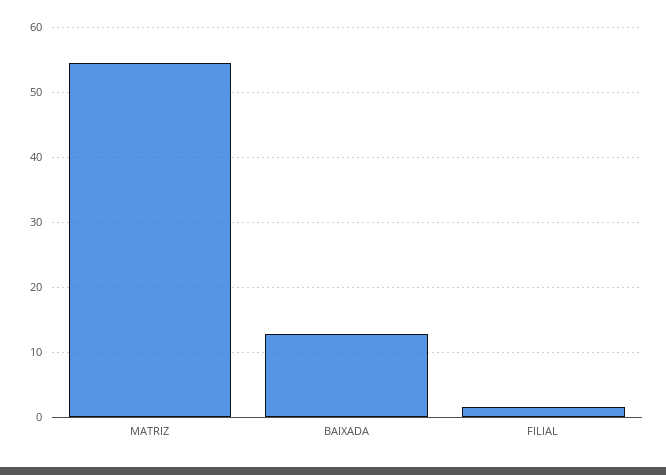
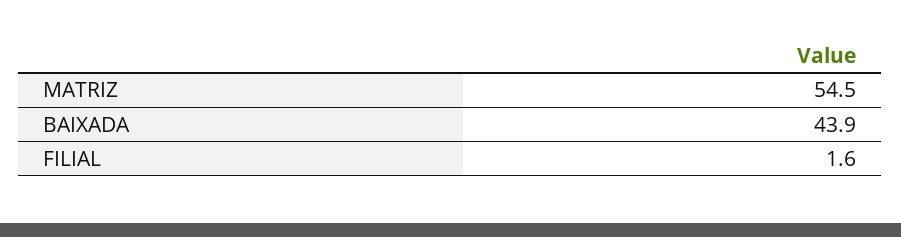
  {
    "MATRIZ": 54.5,
-   "BAIXADA": 13,
+   "BAIXADA": 43.9,
    "FILIAL": 1.6
  }

